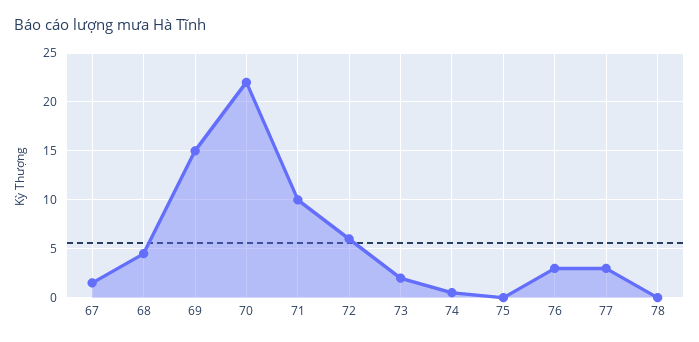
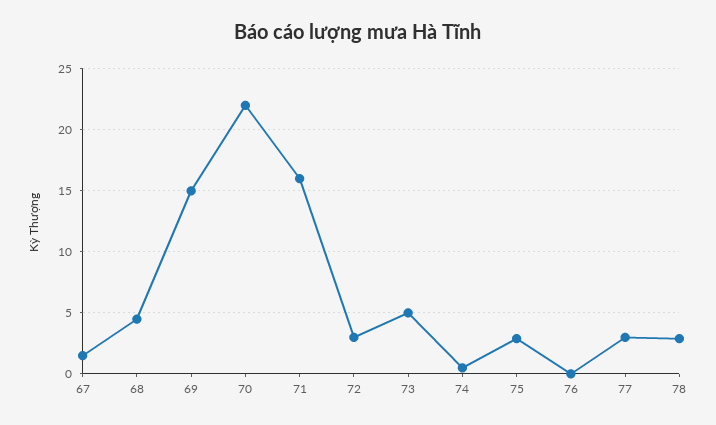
  {
    "67": 1.5,
    "68": 4.5,
    "69": 15,
    "70": 22,
-   "71": 10,
+   "71": 16,
-   "72": 6,
+   "72": 3,
-   "73": 2,
+   "73": 5,
    "74": 0.5,
-   "75": 0,
+   "75": 3,
-   "76": 3,
+   "76": 0,
    "77": 3,
-   "78": 0
+   "78": 3
  }

